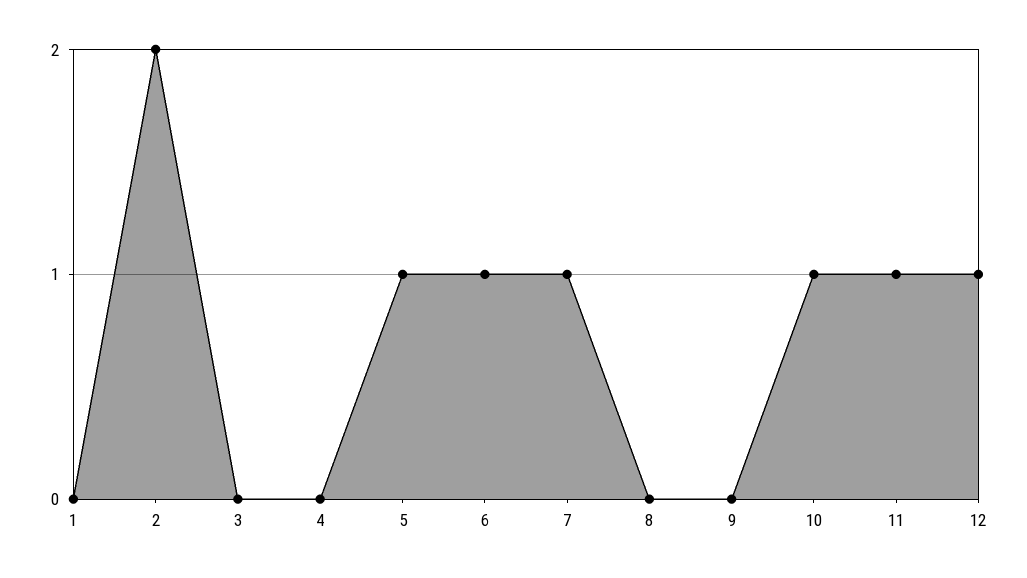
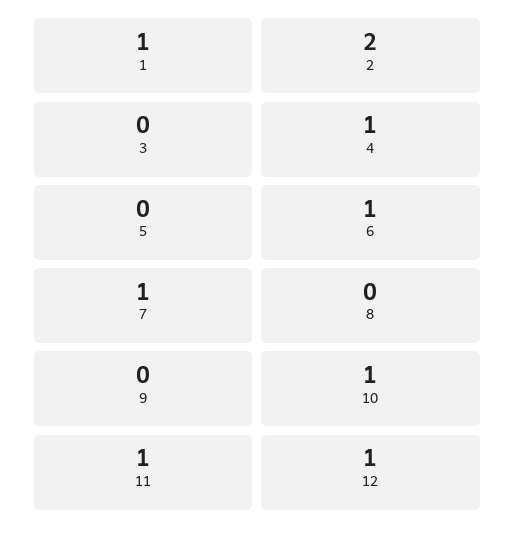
  {
-   "1": 0,
+   "1": 1,
    "2": 2,
    "3": 0,
-   "4": 0,
+   "4": 1,
-   "5": 1,
+   "5": 0,
    "6": 1,
    "7": 1,
    "8": 0,
    "9": 0,
    "10": 1,
    "11": 1,
    "12": 1
  }

